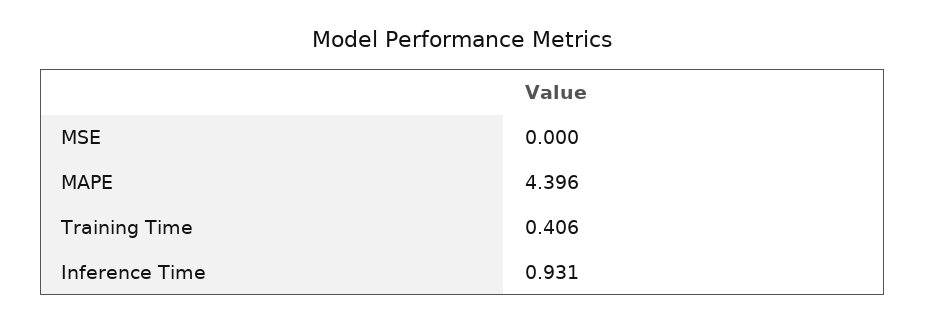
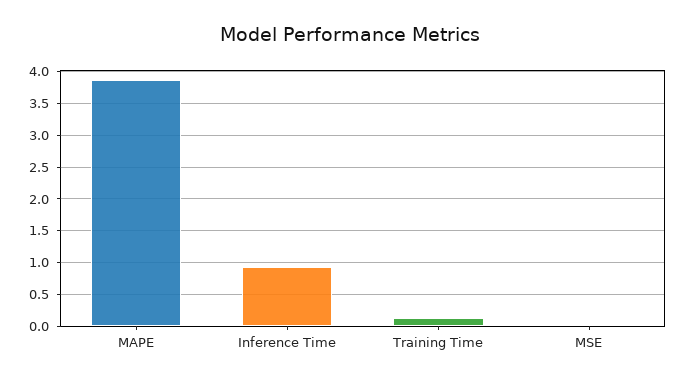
  {
    "MSE": 0,
-   "MAPE": 4.396,
+   "MAPE": 3.9,
-   "Training Time": 0.406,
+   "Training Time": 0.1,
    "Inference Time": 0.931
  }

